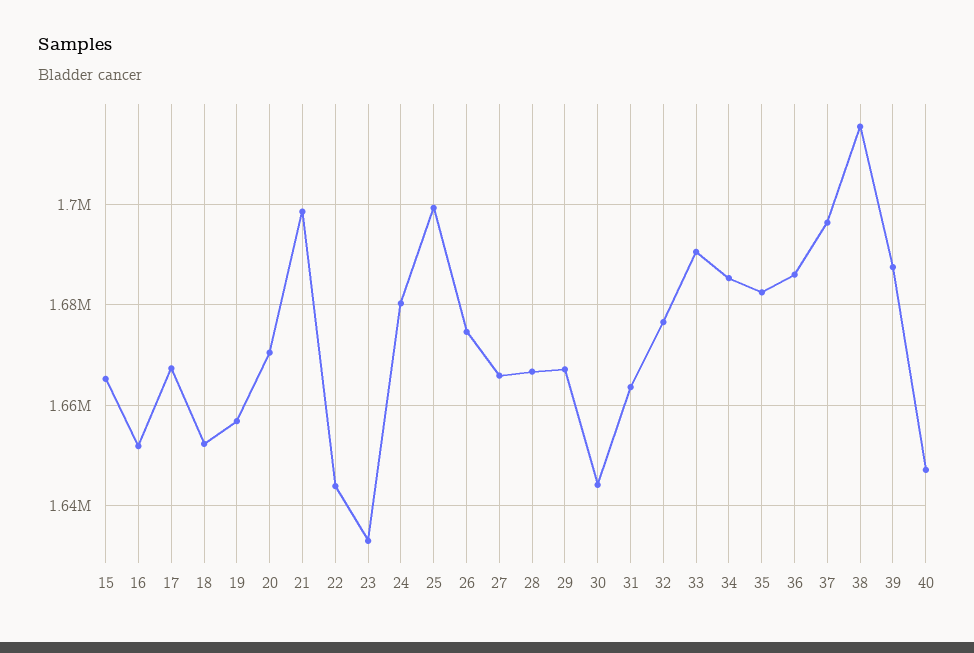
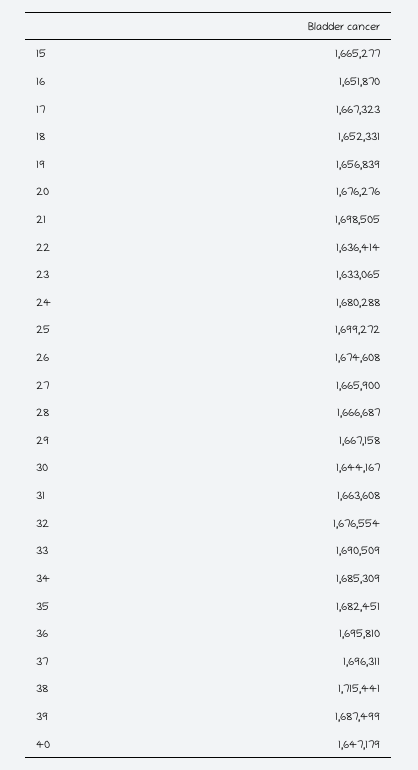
  {
    "15": 1665277,
    "16": 1651870,
    "17": 1667323,
    "18": 1652331,
    "19": 1656839,
-   "20": 1670000,
+   "20": 1676276,
    "21": 1698505,
-   "22": 1644000,
+   "22": 1636414,
    "23": 1633065,
    "24": 1680288,
    "25": 1699272,
    "26": 1674608,
    "27": 1665900,
    "28": 1666687,
    "29": 1667158,
    "30": 1644167,
    "31": 1663608,
    "32": 1676554,
    "33": 1690509,
    "34": 1685309,
    "35": 1682451,
-   "36": 1686000,
+   "36": 1695810,
    "37": 1696311,
    "38": 1715441,
    "39": 1687499,
    "40": 1647179
  }

